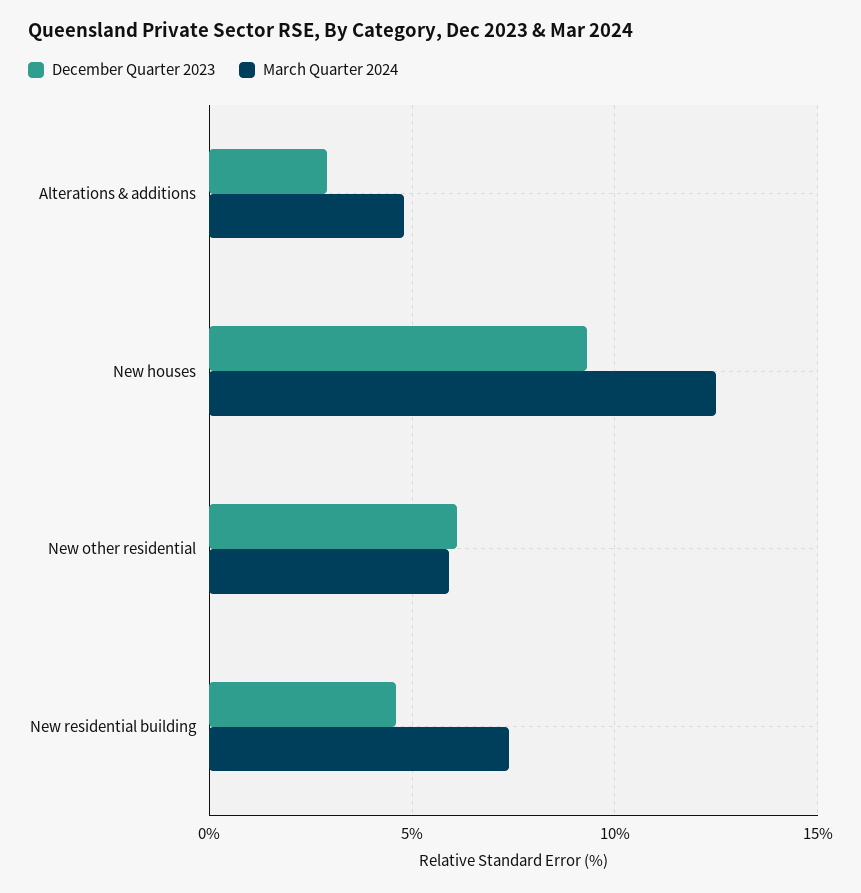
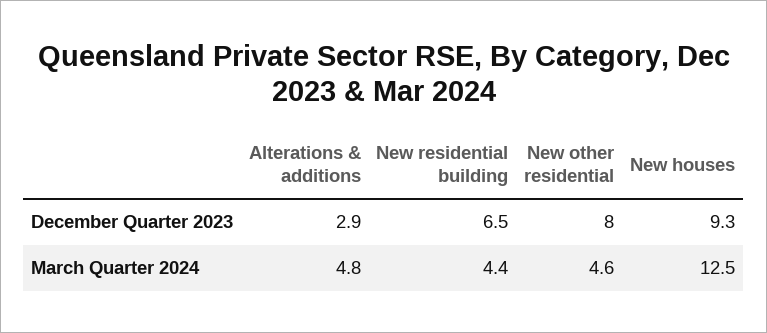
  {
    "December Quarter 2023": {
      "Alterations & additions": 2.9,
      "New houses": 9.3,
-     "New other residential": 6,
+     "New other residential": 8,
-     "New residential building": 4.5
+     "New residential building": 6.5
    },
    "March Quarter 2024": {
      "Alterations & additions": 4.8,
      "New houses": 12.5,
-     "New other residential": 6,
+     "New other residential": 4.6,
-     "New residential building": 7.5
+     "New residential building": 4.4
    }
  }

